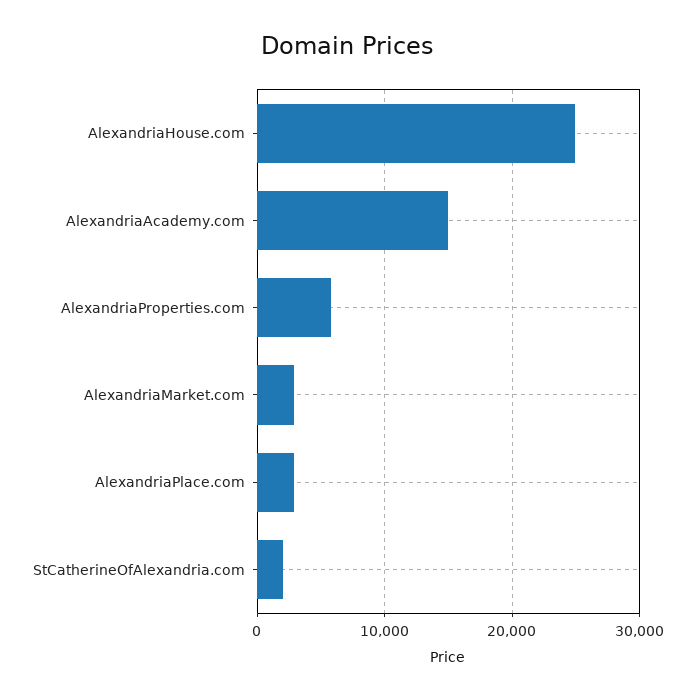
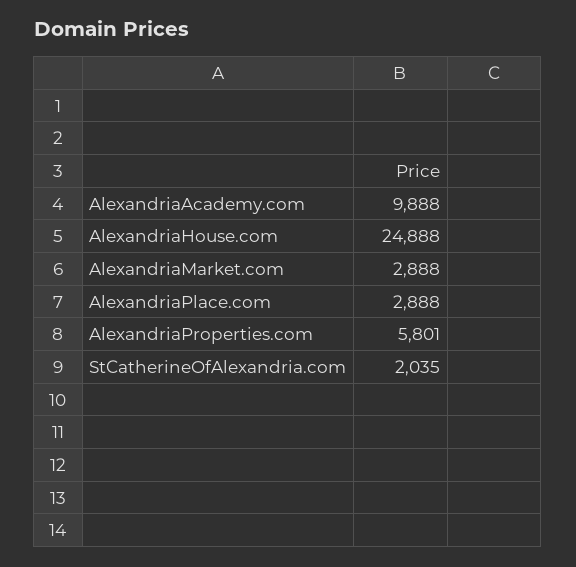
  {
    "AlexandriaHouse.com": 24888,
-   "AlexandriaAcademy.com": 15000,
+   "AlexandriaAcademy.com": 9888,
    "AlexandriaProperties.com": 5801,
    "AlexandriaMarket.com": 2888,
    "AlexandriaPlace.com": 2888,
    "StCatherineOfAlexandria.com": 2035
  }

